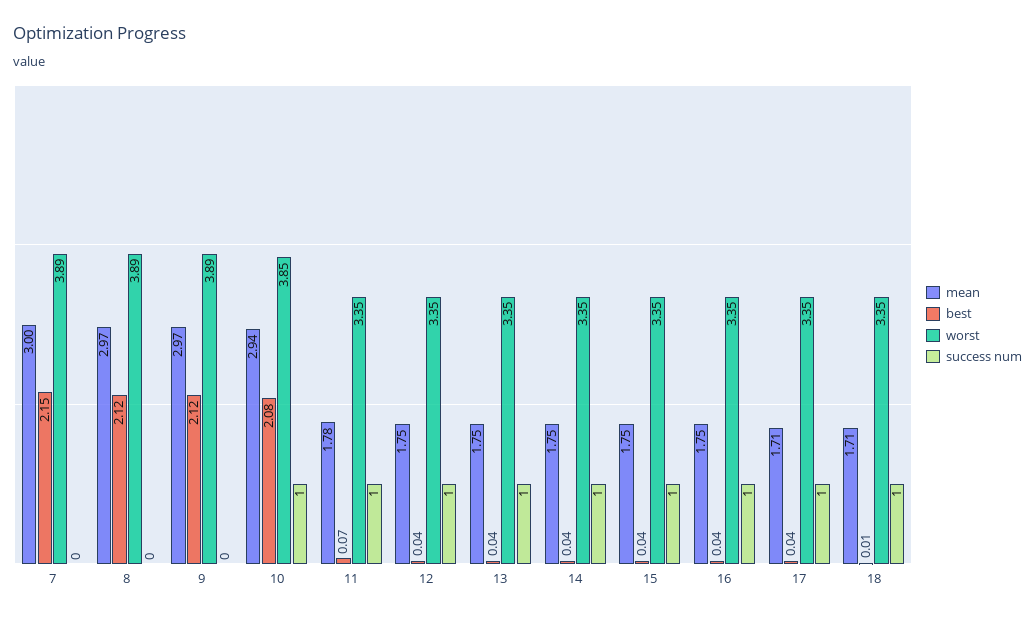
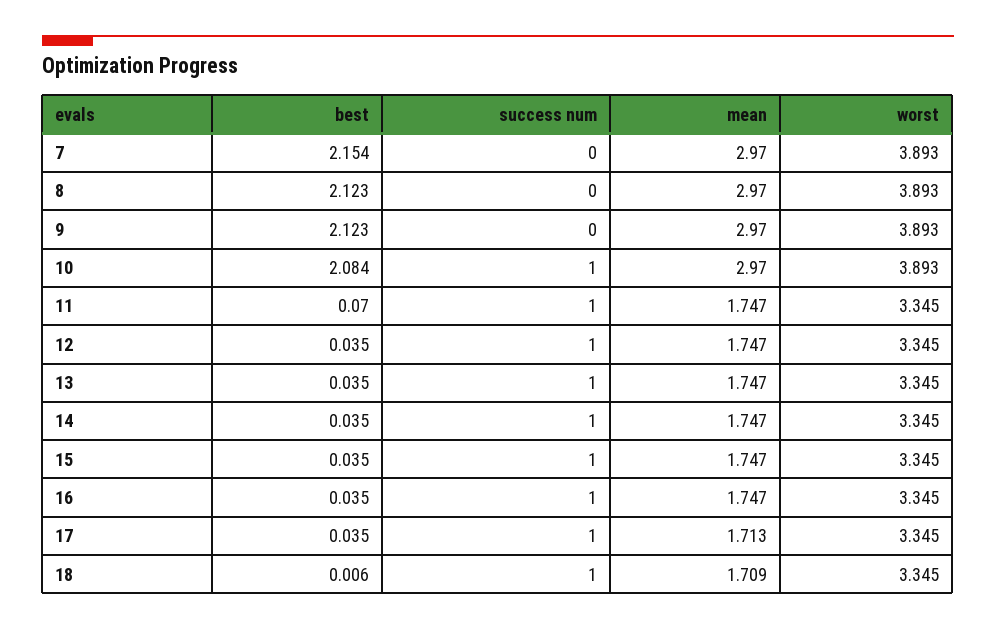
  {
    "mean": {
-     "7": 3,
+     "7": 2.97,
      "8": 2.97,
      "9": 2.97,
-     "10": 2.94,
+     "10": 2.97,
-     "11": 1.78,
+     "11": 1.747,
      "12": 1.747,
      "13": 1.747,
      "14": 1.747,
      "15": 1.747,
      "16": 1.747,
      "17": 1.713,
      "18": 1.709
    },
    "best": {
      "7": 2.154,
      "8": 2.123,
      "9": 2.123,
      "10": 2.084,
      "11": 0.07,
      "12": 0.035,
      "13": 0.035,
      "14": 0.035,
      "15": 0.035,
      "16": 0.035,
      "17": 0.035,
      "18": 0.006
    },
    "worst": {
      "7": 3.893,
      "8": 3.893,
      "9": 3.893,
-     "10": 3.85,
+     "10": 3.893,
      "11": 3.345,
      "12": 3.345,
      "13": 3.345,
      "14": 3.345,
      "15": 3.345,
      "16": 3.345,
      "17": 3.345,
      "18": 3.345
    },
    "success num": {
      "7": 0,
      "8": 0,
      "9": 0,
      "10": 1,
      "11": 1,
      "12": 1,
      "13": 1,
      "14": 1,
      "15": 1,
      "16": 1,
      "17": 1,
      "18": 1
    }
  }

